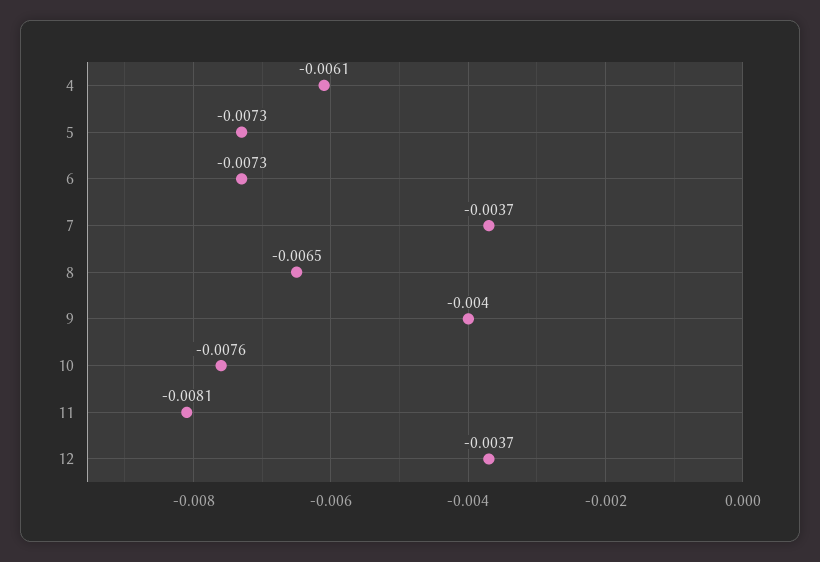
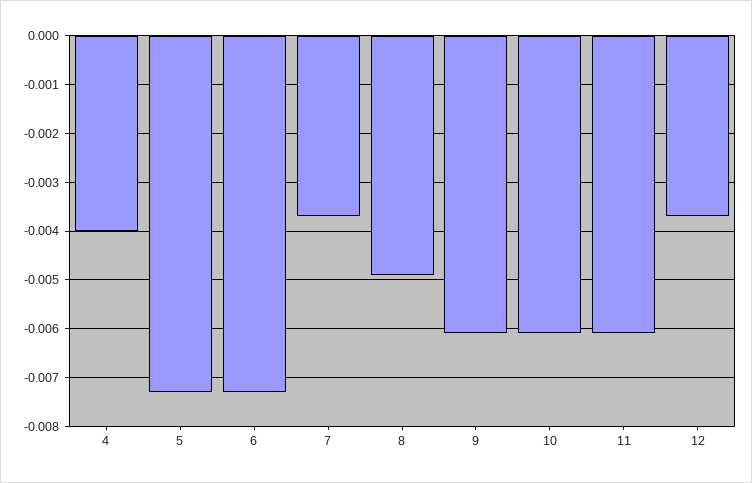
  {
-   "4": -0.0061,
+   "4": -0.004,
    "5": -0.0073,
    "6": -0.0073,
    "7": -0.0037,
-   "8": -0.0065,
+   "8": -0.005,
-   "9": -0.004,
+   "9": -0.006,
-   "10": -0.0076,
+   "10": -0.006,
-   "11": -0.0081,
+   "11": -0.006,
    "12": -0.0037
  }

